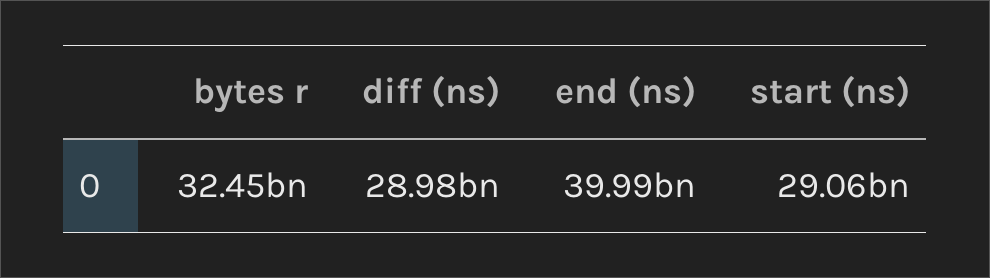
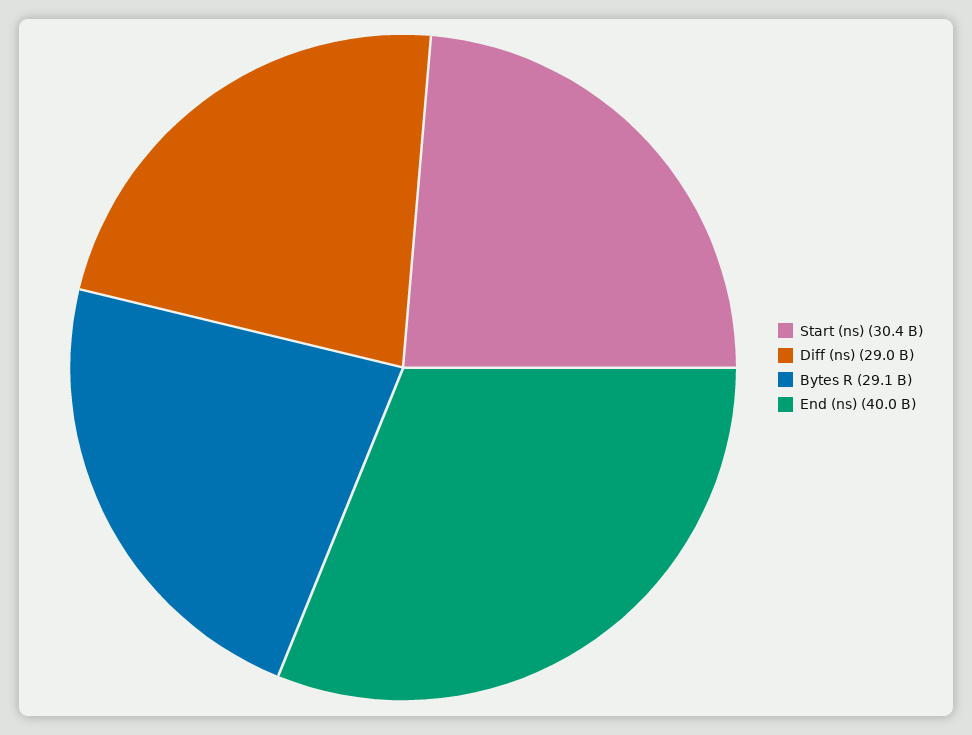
  {
-   "bytes r": 32450000000,
+   "bytes r": 29100000000,
    "diff (ns)": 28980000000,
    "end (ns)": 39990000000,
-   "start (ns)": 29060000000
+   "start (ns)": 30400000000
  }

